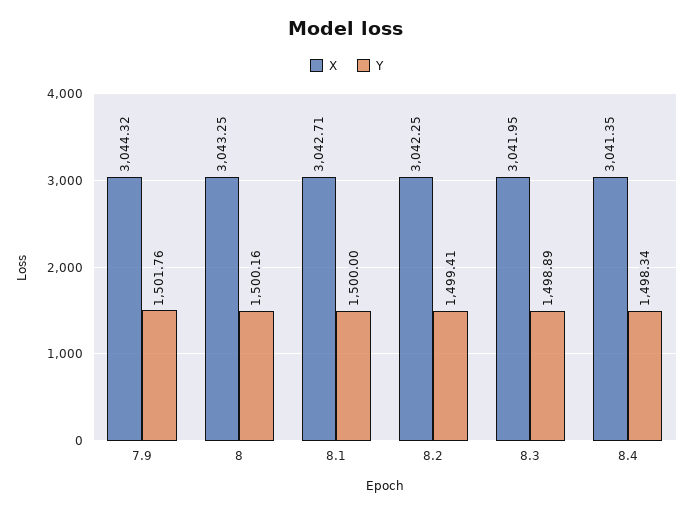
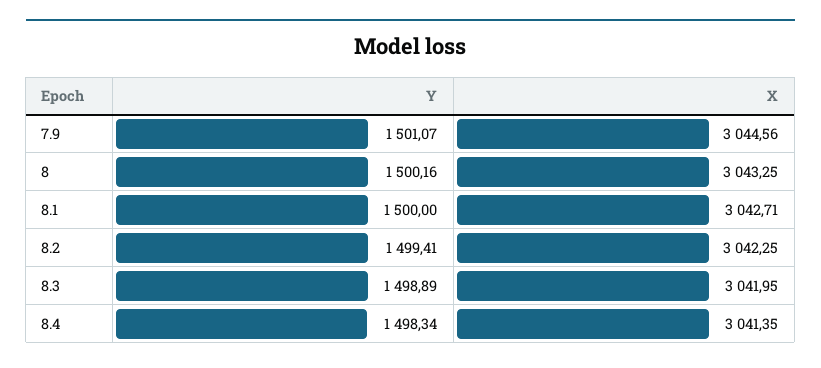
  {
    "X": {
-     "7.9": 3044.32,
+     "7.9": 3044.56,
      "8": 3043.25,
      "8.1": 3042.71,
      "8.2": 3042.25,
      "8.3": 3041.95,
      "8.4": 3041.35
    },
    "Y": {
-     "7.9": 1501.76,
+     "7.9": 1501.07,
      "8": 1500.16,
      "8.1": 1500,
      "8.2": 1499.41,
      "8.3": 1498.89,
      "8.4": 1498.34
    }
  }

